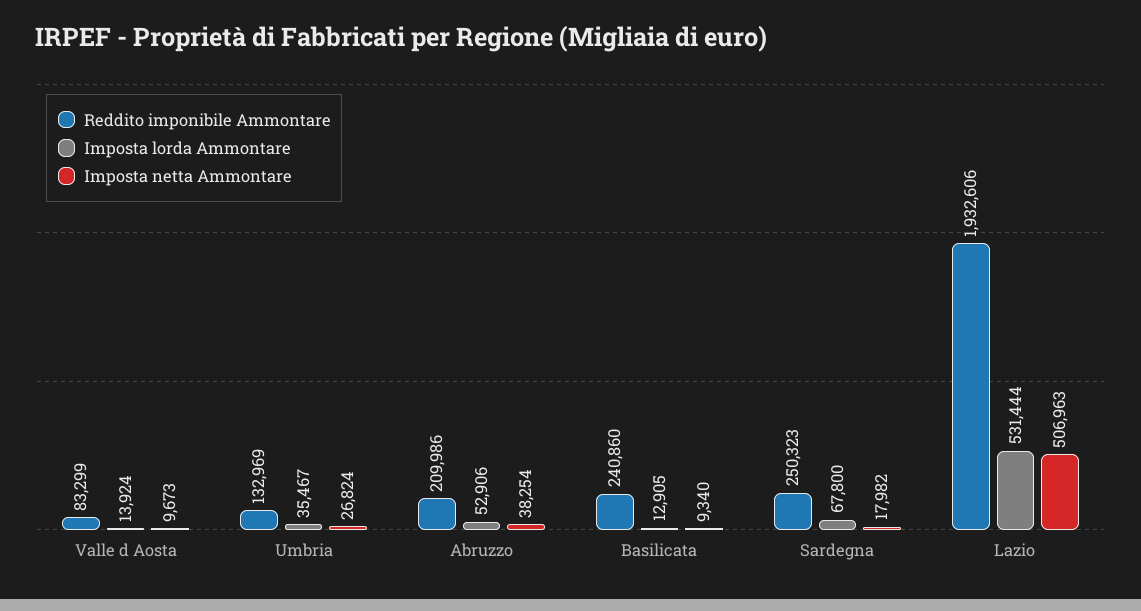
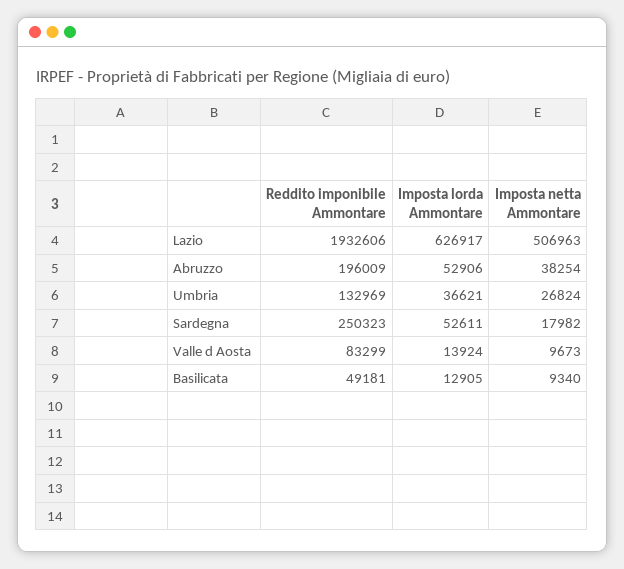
  {
    "Reddito imponibile Ammontare": {
      "Valle d Aosta": 83299,
      "Umbria": 132969,
-     "Abruzzo": 209986,
+     "Abruzzo": 196009,
-     "Basilicata": 240860,
+     "Basilicata": 49181,
      "Sardegna": 250323,
      "Lazio": 1932606
    },
    "Imposta lorda Ammontare": {
      "Valle d Aosta": 13924,
-     "Umbria": 35467,
+     "Umbria": 36621,
      "Abruzzo": 52906,
      "Basilicata": 12905,
-     "Sardegna": 67800,
+     "Sardegna": 52611,
-     "Lazio": 531444
+     "Lazio": 626917
    },
    "Imposta netta Ammontare": {
      "Valle d Aosta": 9673,
      "Umbria": 26824,
      "Abruzzo": 38254,
      "Basilicata": 9340,
      "Sardegna": 17982,
      "Lazio": 506963
    }
  }

